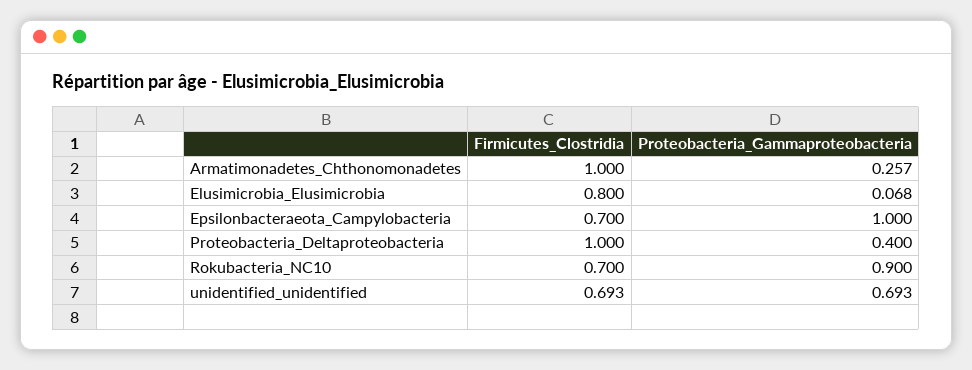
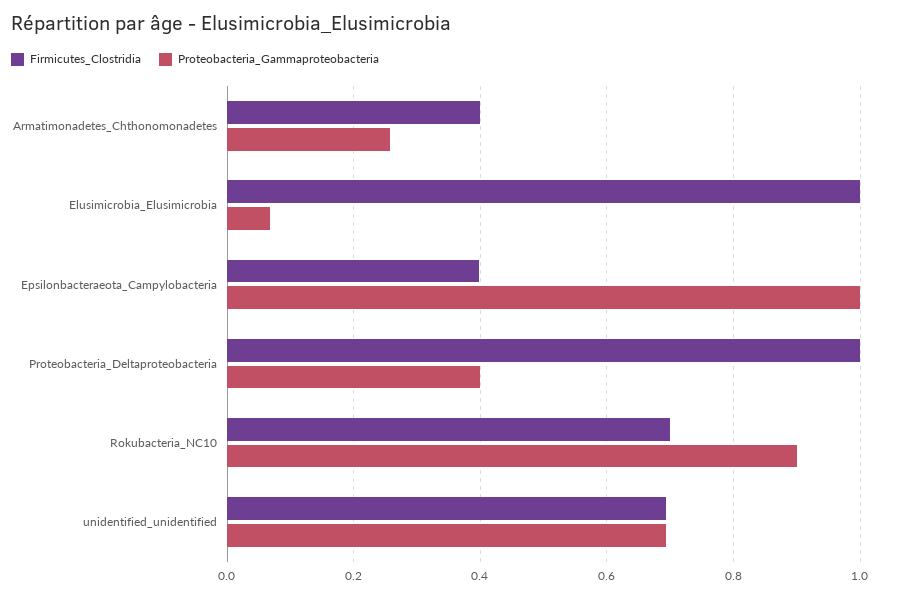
  {
    "Firmicutes_Clostridia": {
-     "Armatimonadetes_Chthonomonadetes": 1,
+     "Armatimonadetes_Chthonomonadetes": 0.4,
-     "Elusimicrobia_Elusimicrobia": 0.8,
+     "Elusimicrobia_Elusimicrobia": 1,
-     "Epsilonbacteraeota_Campylobacteria": 0.7,
+     "Epsilonbacteraeota_Campylobacteria": 0.4,
      "Proteobacteria_Deltaproteobacteria": 1,
      "Rokubacteria_NC10": 0.7,
      "unidentified_unidentified": 0.693
    },
    "Proteobacteria_Gammaproteobacteria": {
      "Armatimonadetes_Chthonomonadetes": 0.257,
      "Elusimicrobia_Elusimicrobia": 0.068,
      "Epsilonbacteraeota_Campylobacteria": 1,
      "Proteobacteria_Deltaproteobacteria": 0.4,
      "Rokubacteria_NC10": 0.9,
      "unidentified_unidentified": 0.693
    }
  }

